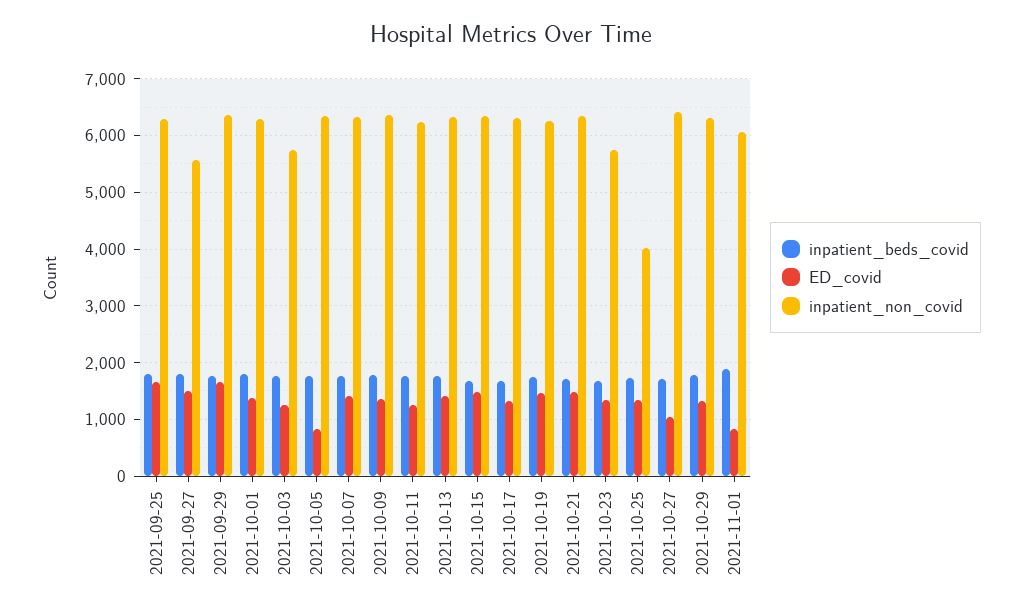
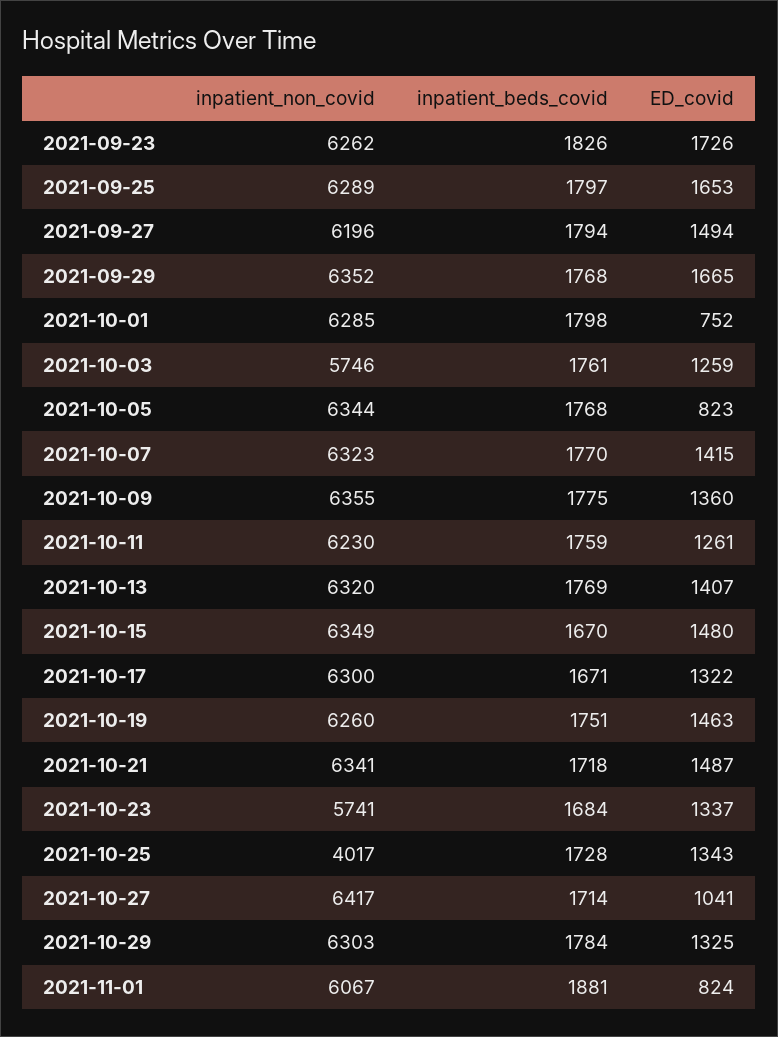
  {
    "inpatient_beds_covid": {
      "2021-09-25": 1797,
      "2021-09-27": 1794,
      "2021-09-29": 1768,
      "2021-10-01": 1798,
      "2021-10-03": 1761,
      "2021-10-05": 1768,
      "2021-10-07": 1770,
      "2021-10-09": 1775,
      "2021-10-11": 1759,
      "2021-10-13": 1769,
      "2021-10-15": 1670,
      "2021-10-17": 1671,
      "2021-10-19": 1751,
      "2021-10-21": 1718,
      "2021-10-23": 1684,
      "2021-10-25": 1728,
      "2021-10-27": 1714,
      "2021-10-29": 1784,
-     "2021-11-01": 1881
+     "2021-11-01": 1881,
+     "2021-09-23": 1826
    },
    "ED_covid": {
      "2021-09-25": 1653,
      "2021-09-27": 1494,
      "2021-09-29": 1665,
-     "2021-10-01": 1400,
+     "2021-10-01": 752,
      "2021-10-03": 1259,
      "2021-10-05": 823,
      "2021-10-07": 1415,
      "2021-10-09": 1360,
      "2021-10-11": 1261,
      "2021-10-13": 1407,
      "2021-10-15": 1480,
      "2021-10-17": 1322,
      "2021-10-19": 1463,
      "2021-10-21": 1487,
      "2021-10-23": 1337,
      "2021-10-25": 1343,
      "2021-10-27": 1041,
      "2021-10-29": 1325,
-     "2021-11-01": 824
+     "2021-11-01": 824,
+     "2021-09-23": 1726
    },
    "inpatient_non_covid": {
      "2021-09-25": 6289,
-     "2021-09-27": 5600,
+     "2021-09-27": 6196,
      "2021-09-29": 6352,
      "2021-10-01": 6285,
      "2021-10-03": 5746,
      "2021-10-05": 6344,
      "2021-10-07": 6323,
      "2021-10-09": 6355,
      "2021-10-11": 6230,
      "2021-10-13": 6320,
      "2021-10-15": 6349,
      "2021-10-17": 6300,
      "2021-10-19": 6260,
      "2021-10-21": 6341,
      "2021-10-23": 5741,
      "2021-10-25": 4017,
      "2021-10-27": 6417,
      "2021-10-29": 6303,
-     "2021-11-01": 6067
+     "2021-11-01": 6067,
+     "2021-09-23": 6262
    }
  }

